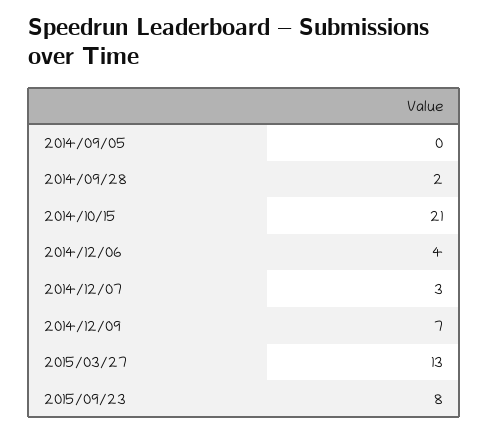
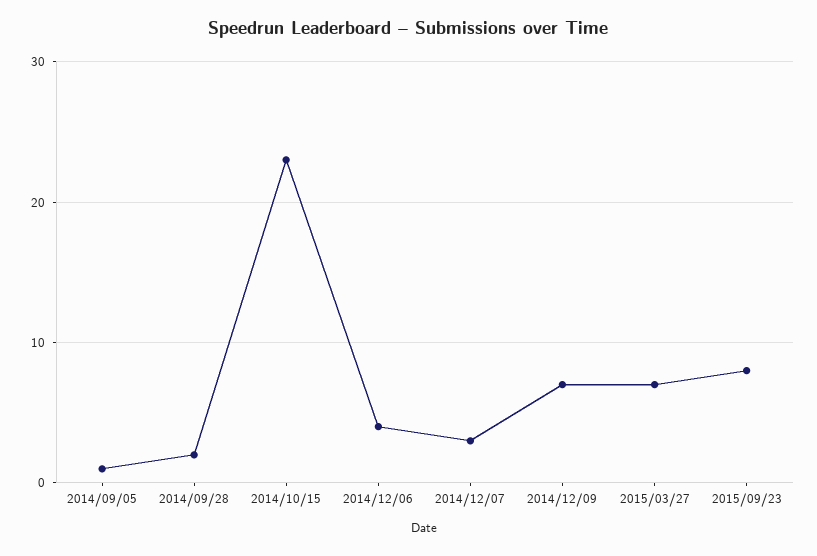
  {
-   "2014/09/05": 0,
+   "2014/09/05": 1,
    "2014/09/28": 2,
-   "2014/10/15": 21,
+   "2014/10/15": 23,
    "2014/12/06": 4,
    "2014/12/07": 3,
    "2014/12/09": 7,
-   "2015/03/27": 13,
+   "2015/03/27": 7,
    "2015/09/23": 8
  }

